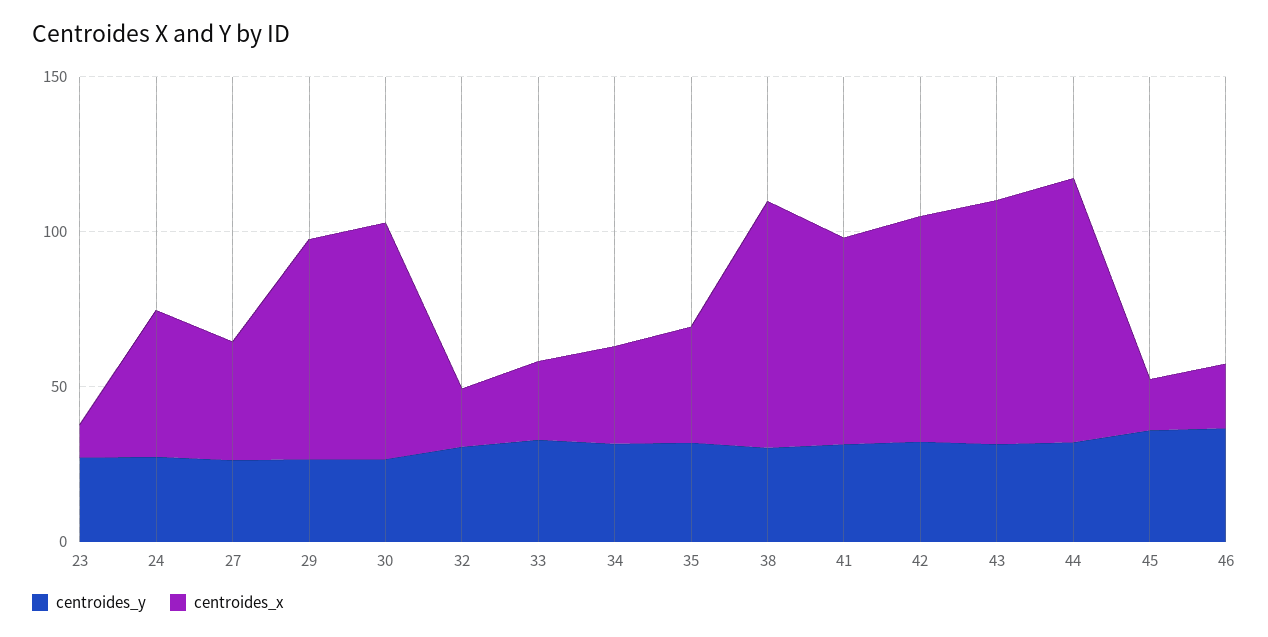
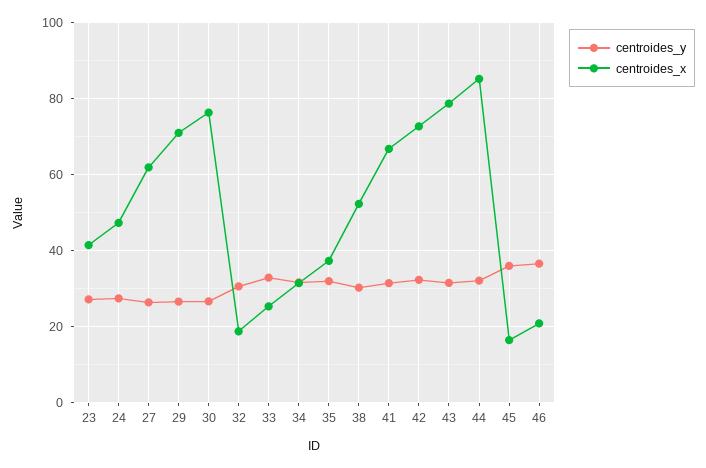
  {
    "centroides_y": {
      "23": 28,
      "24": 28,
      "27": 26,
      "29": 26,
      "30": 26,
      "32": 30,
      "33": 32,
      "34": 32,
      "35": 32,
      "38": 30,
      "41": 32,
      "42": 32,
      "43": 32,
      "44": 32,
      "45": 36,
      "46": 36
    },
    "centroides_x": {
-     "23": 10,
+     "23": 42,
      "24": 48,
-     "27": 40,
+     "27": 62,
      "29": 70,
      "30": 76,
      "32": 18,
      "33": 26,
      "34": 32,
      "35": 38,
-     "38": 80,
+     "38": 52,
      "41": 66,
      "42": 72,
      "43": 78,
      "44": 86,
      "45": 16,
      "46": 20
    }
  }

